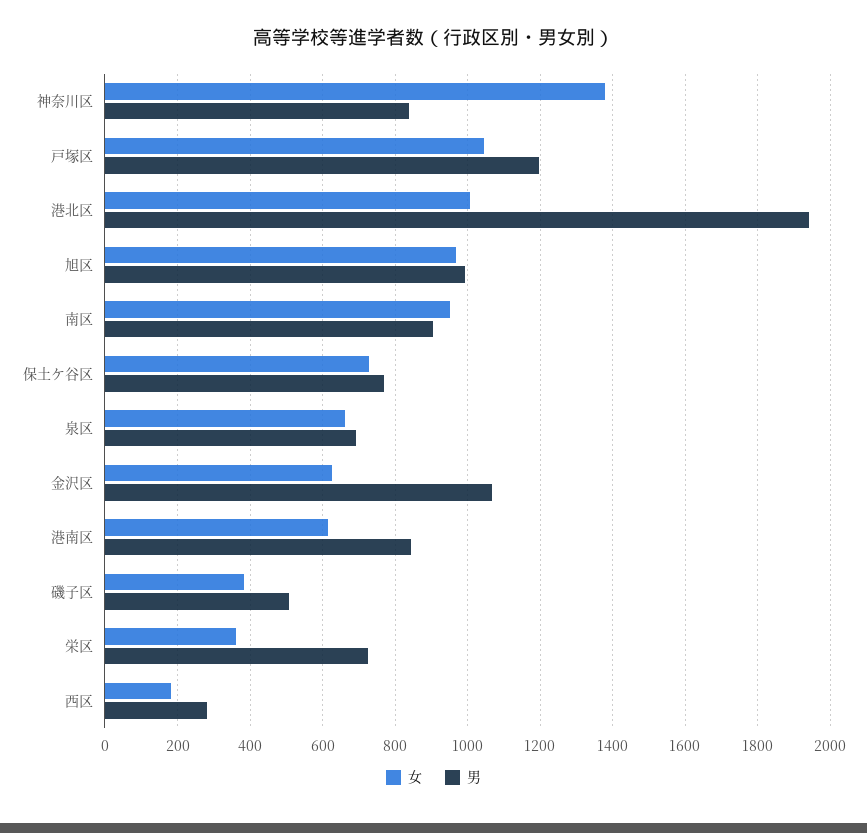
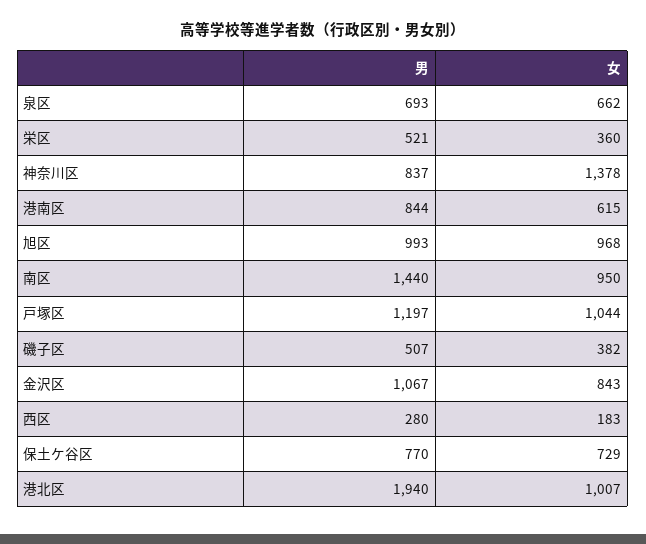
  {
    "女": {
      "神奈川区": 1378,
      "戸塚区": 1044,
      "港北区": 1007,
      "旭区": 968,
      "南区": 950,
      "保土ケ谷区": 729,
      "泉区": 662,
-     "金沢区": 620,
+     "金沢区": 843,
      "港南区": 615,
      "磯子区": 382,
      "栄区": 360,
      "西区": 183
    },
    "男": {
      "神奈川区": 837,
      "戸塚区": 1197,
      "港北区": 1940,
      "旭区": 993,
-     "南区": 900,
+     "南区": 1440,
      "保土ケ谷区": 770,
      "泉区": 693,
      "金沢区": 1067,
      "港南区": 844,
      "磯子区": 507,
-     "栄区": 720,
+     "栄区": 521,
      "西区": 280
    }
  }

